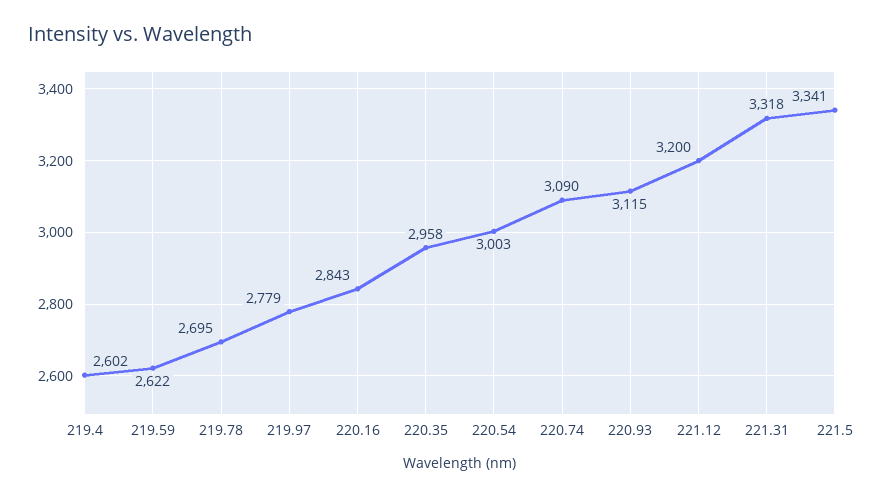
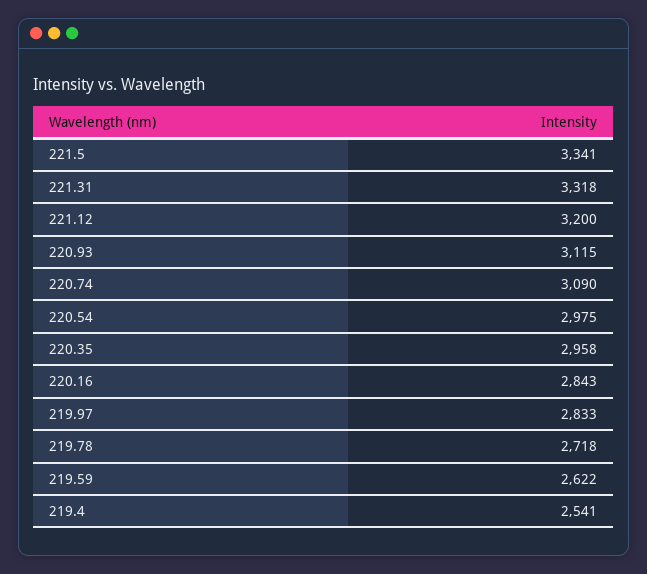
  {
-   "219.4": 2602,
+   "219.4": 2541,
    "219.59": 2622,
-   "219.78": 2695,
+   "219.78": 2718,
-   "219.97": 2779,
+   "219.97": 2833,
    "220.16": 2843,
    "220.35": 2958,
-   "220.54": 3003,
+   "220.54": 2975,
    "220.74": 3090,
    "220.93": 3115,
    "221.12": 3200,
    "221.31": 3318,
    "221.5": 3341
  }

